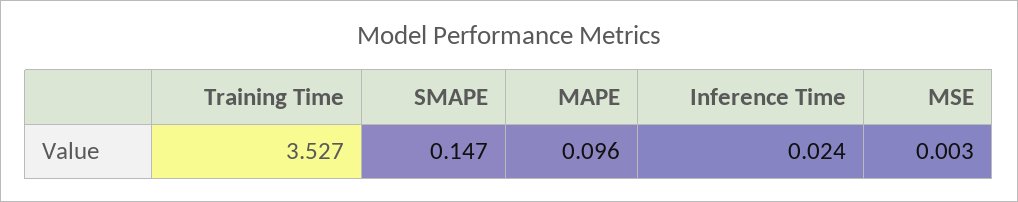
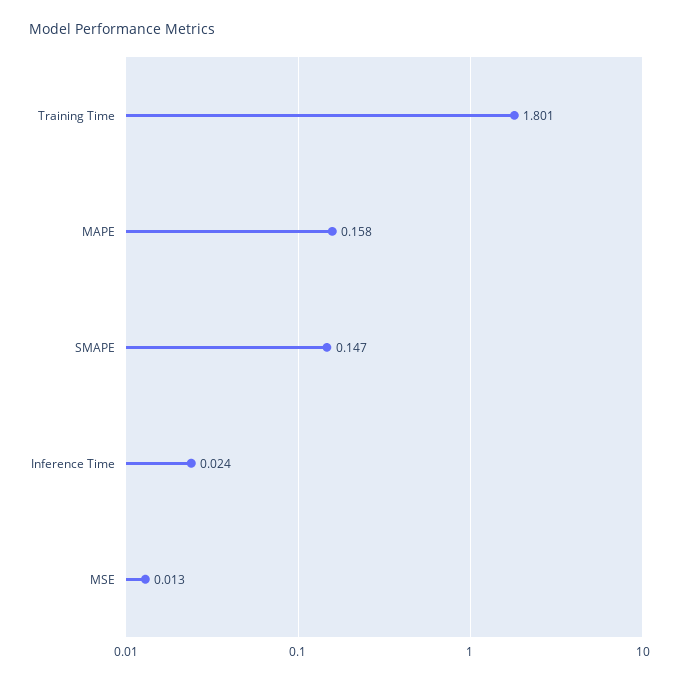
  {
-   "Training Time": 3.527,
+   "Training Time": 1.801,
    "SMAPE": 0.147,
-   "MAPE": 0.096,
+   "MAPE": 0.158,
    "Inference Time": 0.024,
-   "MSE": 0.003
+   "MSE": 0.013
  }

